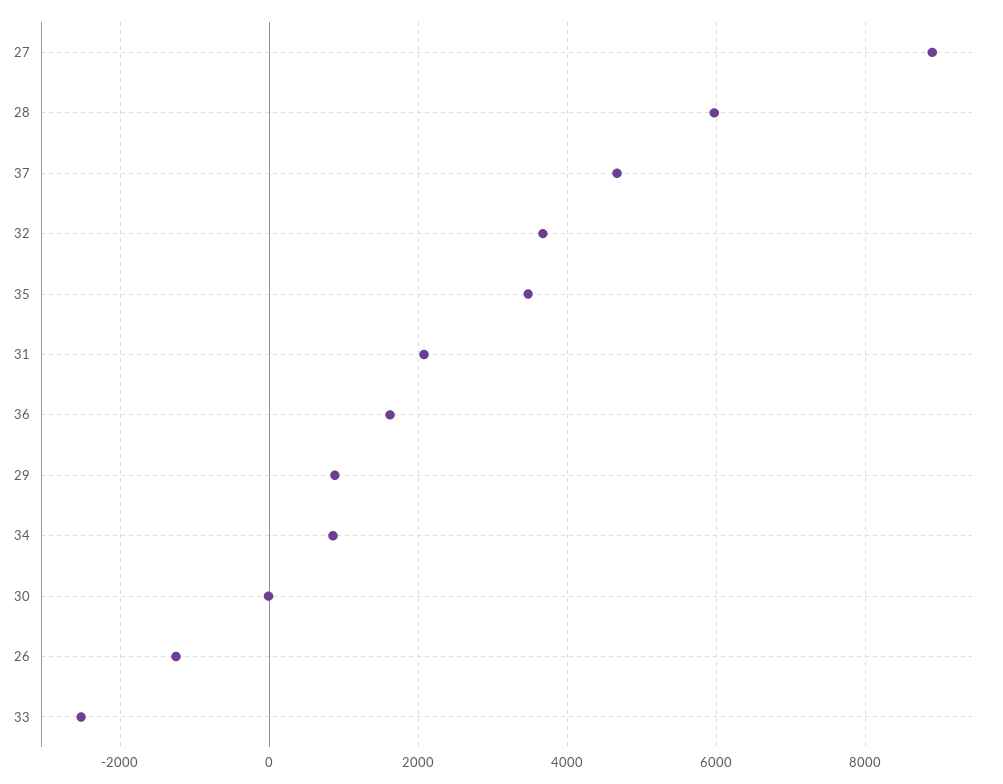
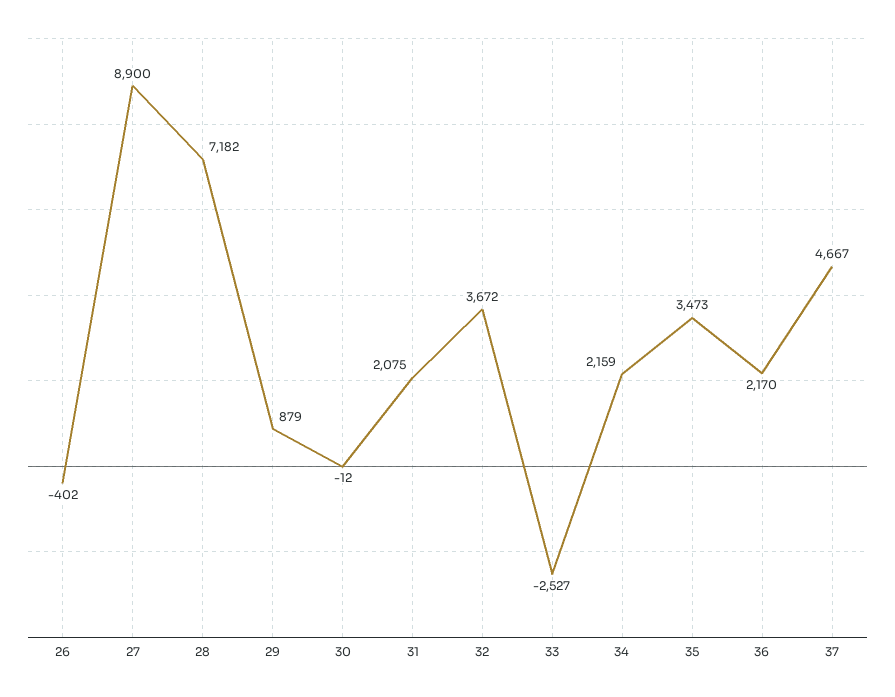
  {
    "27": 8900,
-   "28": 6000,
+   "28": 7182,
    "37": 4667,
    "32": 3672,
    "35": 3473,
    "31": 2075,
-   "36": 1600,
+   "36": 2170,
    "29": 879,
-   "34": 800,
+   "34": 2159,
    "30": -12,
-   "26": -1200,
+   "26": -402,
    "33": -2527
  }

